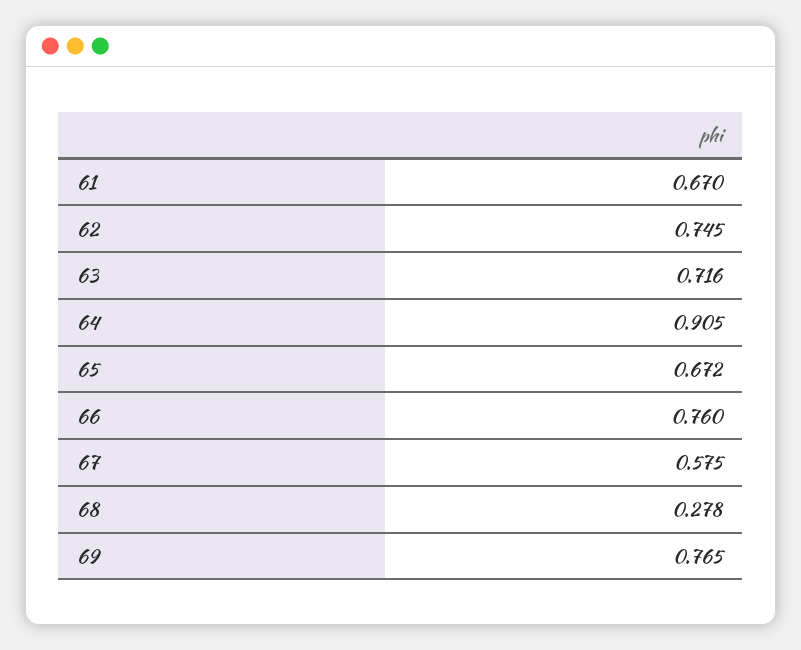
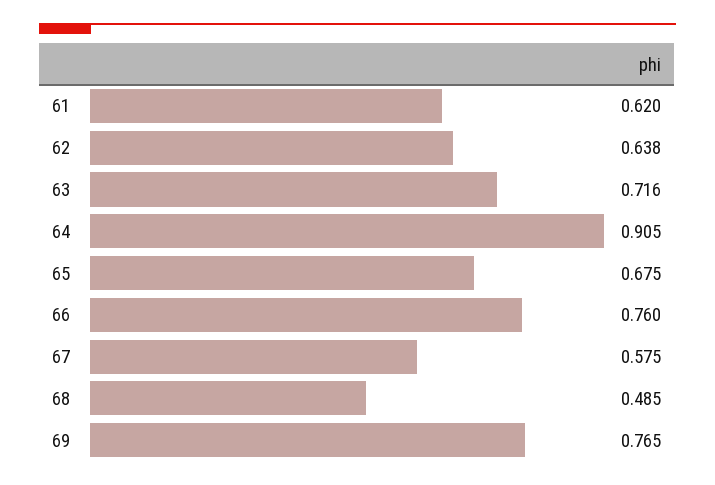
  {
-   "61": 0.67,
+   "61": 0.62,
-   "62": 0.745,
+   "62": 0.638,
    "63": 0.716,
    "64": 0.905,
-   "65": 0.672,
+   "65": 0.675,
    "66": 0.76,
    "67": 0.575,
-   "68": 0.278,
+   "68": 0.485,
    "69": 0.765
  }

